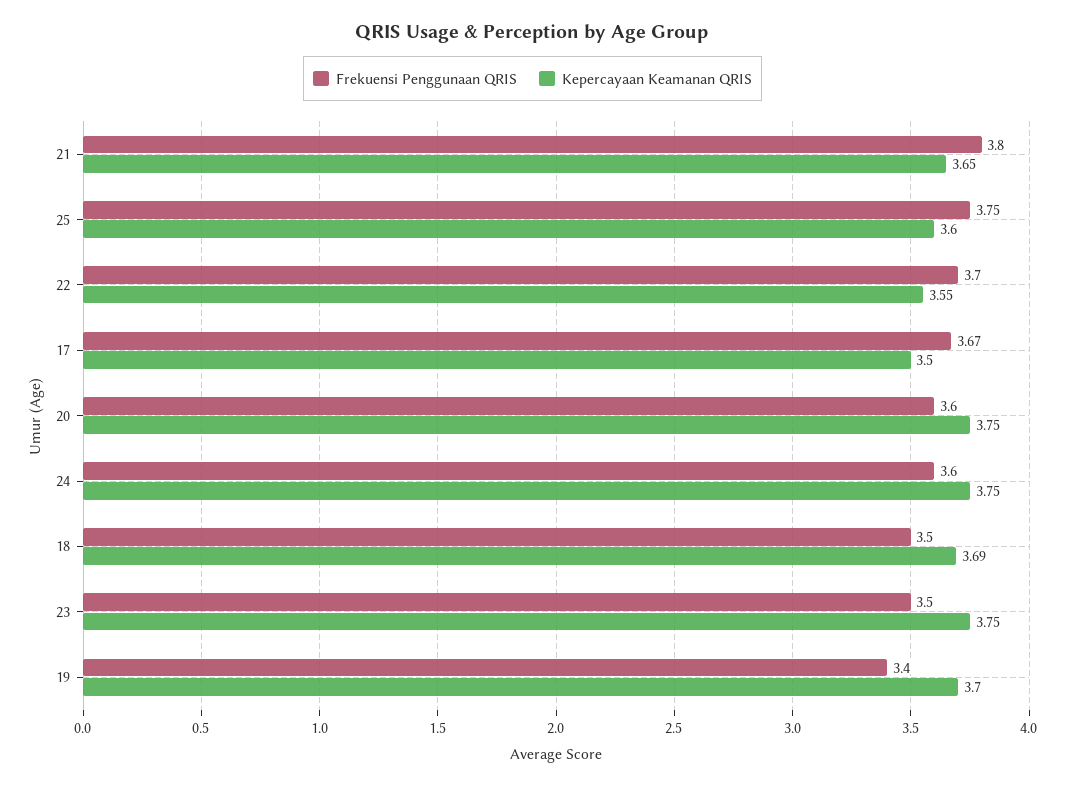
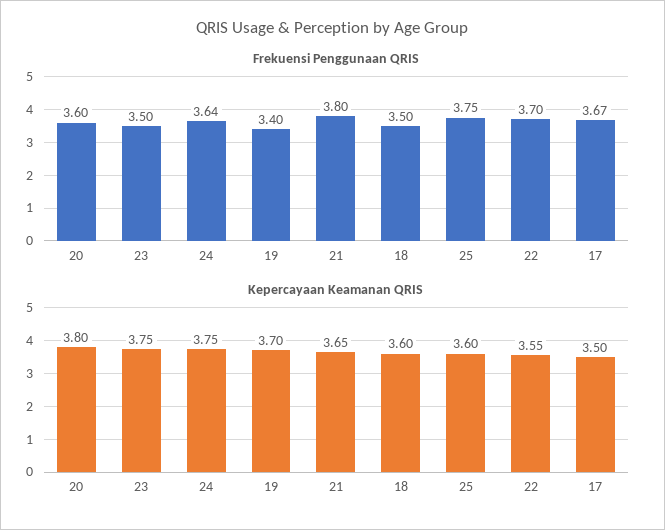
  {
    "Frekuensi Penggunaan QRIS": {
      "21": 3.8,
      "25": 3.75,
      "22": 3.7,
      "17": 3.67,
      "20": 3.6,
-     "24": 3.6,
+     "24": 3.64,
      "18": 3.5,
      "23": 3.5,
      "19": 3.4
    },
    "Kepercayaan Keamanan QRIS": {
      "21": 3.65,
      "25": 3.6,
      "22": 3.55,
      "17": 3.5,
-     "20": 3.75,
+     "20": 3.8,
      "24": 3.75,
-     "18": 3.69,
+     "18": 3.6,
      "23": 3.75,
      "19": 3.7
    }
  }

